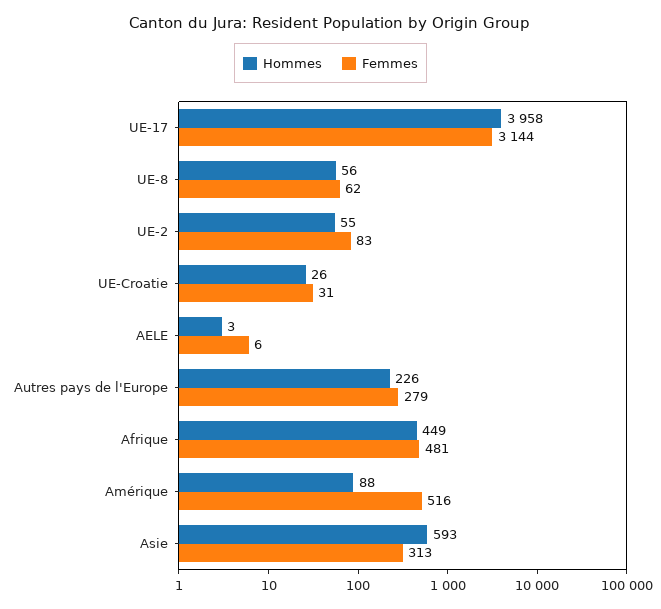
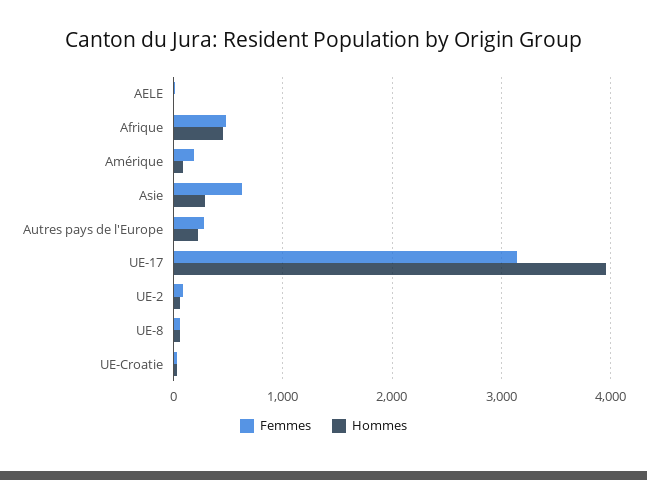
  {
    "Hommes": {
      "UE-17": 3958,
      "UE-8": 56,
      "UE-2": 55,
      "UE-Croatie": 26,
      "AELE": 3,
      "Autres pays de l'Europe": 226,
      "Afrique": 449,
      "Amérique": 88,
-     "Asie": 593
+     "Asie": 300
    },
    "Femmes": {
      "UE-17": 3144,
      "UE-8": 62,
      "UE-2": 83,
      "UE-Croatie": 31,
      "AELE": 6,
      "Autres pays de l'Europe": 279,
      "Afrique": 481,
-     "Amérique": 516,
+     "Amérique": 200,
-     "Asie": 313
+     "Asie": 600
    }
  }

